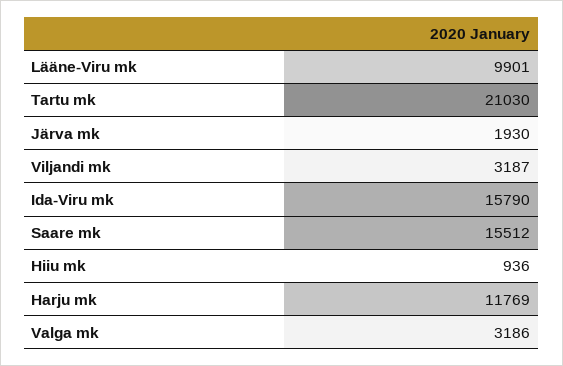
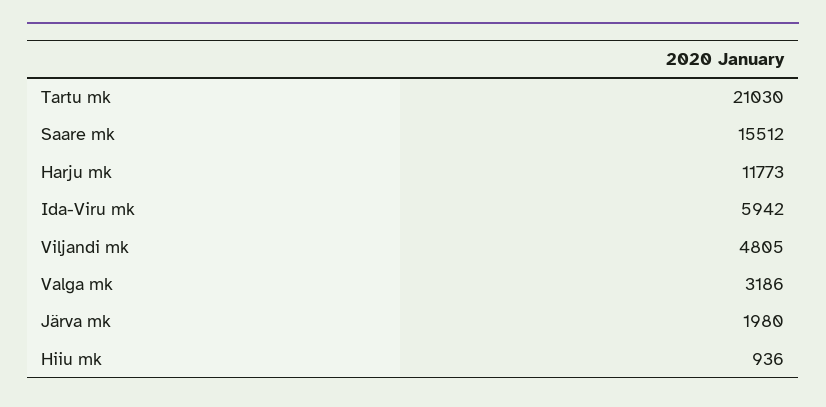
  {
-   "Lääne-Viru mk": 9901,
    "Tartu mk": 21030,
-   "Järva mk": 1930,
+   "Järva mk": 1980,
-   "Viljandi mk": 3187,
+   "Viljandi mk": 4805,
-   "Ida-Viru mk": 15790,
+   "Ida-Viru mk": 5942,
    "Saare mk": 15512,
    "Hiiu mk": 936,
-   "Harju mk": 11769,
+   "Harju mk": 11773,
    "Valga mk": 3186
  }

